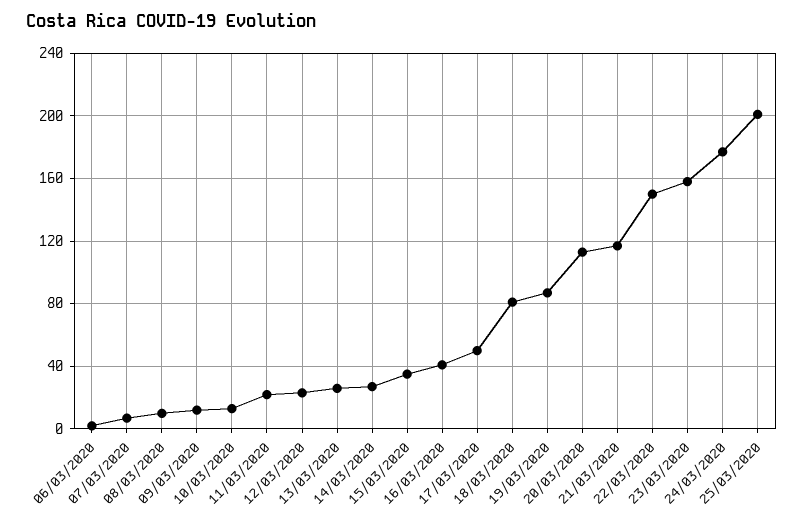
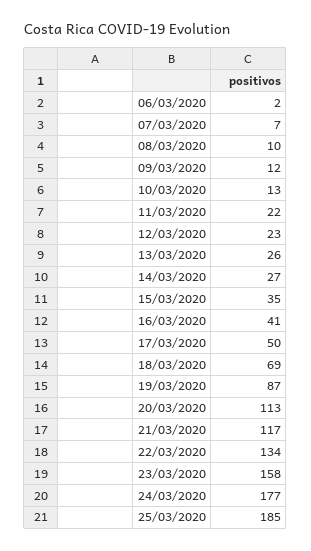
  {
    "06/03/2020": 2,
    "07/03/2020": 7,
    "08/03/2020": 10,
    "09/03/2020": 12,
    "10/03/2020": 13,
    "11/03/2020": 22,
    "12/03/2020": 23,
    "13/03/2020": 26,
    "14/03/2020": 27,
    "15/03/2020": 35,
    "16/03/2020": 41,
    "17/03/2020": 50,
-   "18/03/2020": 80,
+   "18/03/2020": 69,
    "19/03/2020": 87,
    "20/03/2020": 113,
    "21/03/2020": 117,
-   "22/03/2020": 150,
+   "22/03/2020": 134,
    "23/03/2020": 158,
    "24/03/2020": 177,
-   "25/03/2020": 200
+   "25/03/2020": 185
  }

